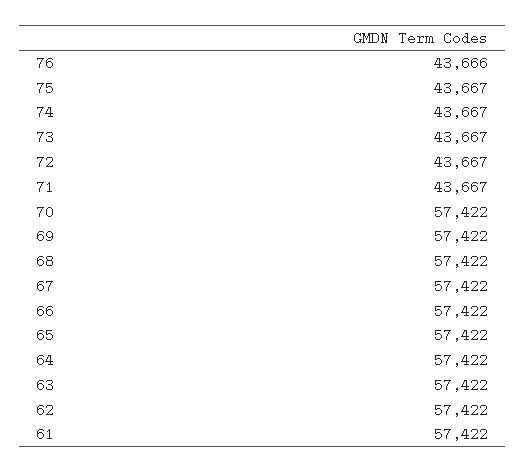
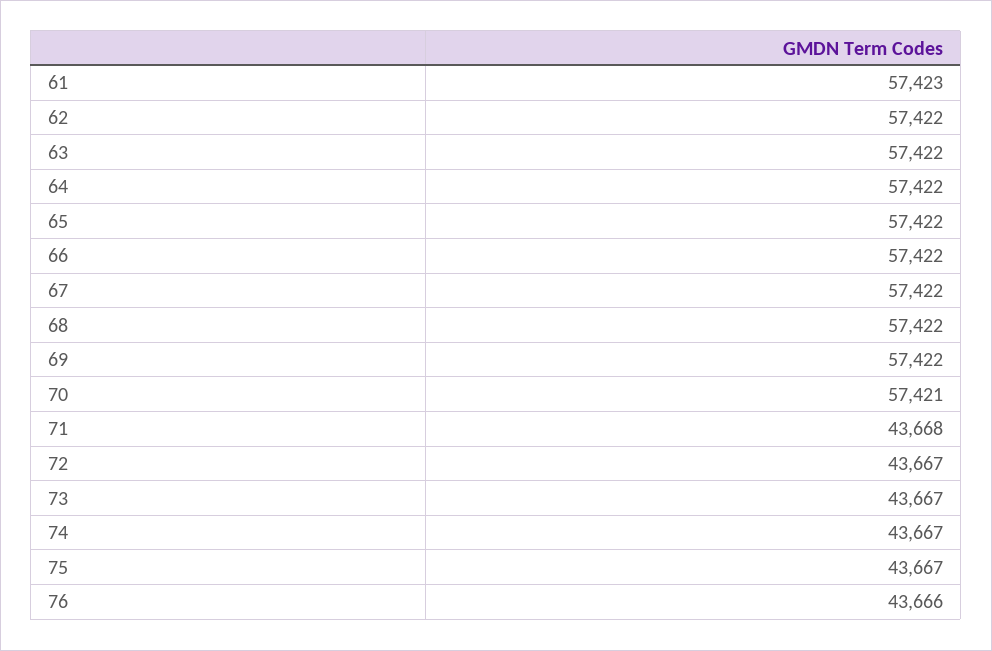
  {
    "76": 43666,
    "75": 43667,
    "74": 43667,
    "73": 43667,
    "72": 43667,
-   "71": 43667,
+   "71": 43668,
-   "70": 57422,
+   "70": 57421,
    "69": 57422,
    "68": 57422,
    "67": 57422,
    "66": 57422,
    "65": 57422,
    "64": 57422,
    "63": 57422,
    "62": 57422,
-   "61": 57422
+   "61": 57423
  }

